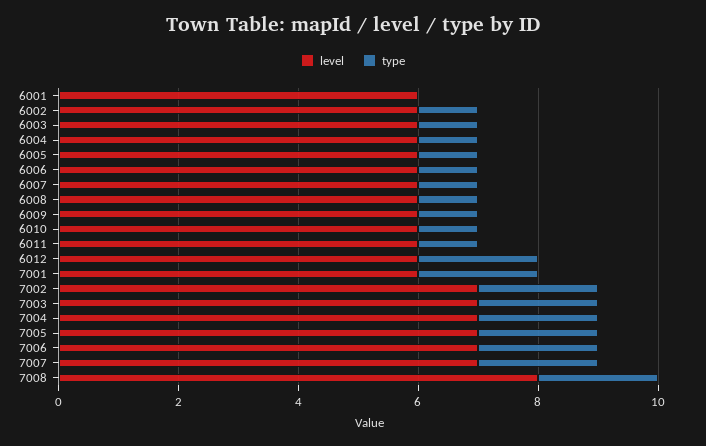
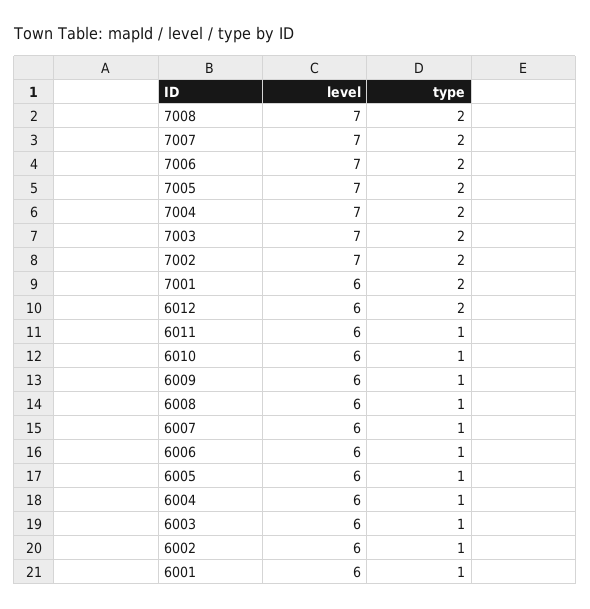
  {
    "level": {
      "6001": 6,
      "6002": 6,
      "6003": 6,
      "6004": 6,
      "6005": 6,
      "6006": 6,
      "6007": 6,
      "6008": 6,
      "6009": 6,
      "6010": 6,
      "6011": 6,
      "6012": 6,
      "7001": 6,
      "7002": 7,
      "7003": 7,
      "7004": 7,
      "7005": 7,
      "7006": 7,
      "7007": 7,
-     "7008": 8
+     "7008": 7
    },
    "type": {
-     "6001": 0,
+     "6001": 1,
      "6002": 1,
      "6003": 1,
      "6004": 1,
      "6005": 1,
      "6006": 1,
      "6007": 1,
      "6008": 1,
      "6009": 1,
      "6010": 1,
      "6011": 1,
      "6012": 2,
      "7001": 2,
      "7002": 2,
      "7003": 2,
      "7004": 2,
      "7005": 2,
      "7006": 2,
      "7007": 2,
      "7008": 2
    }
  }

